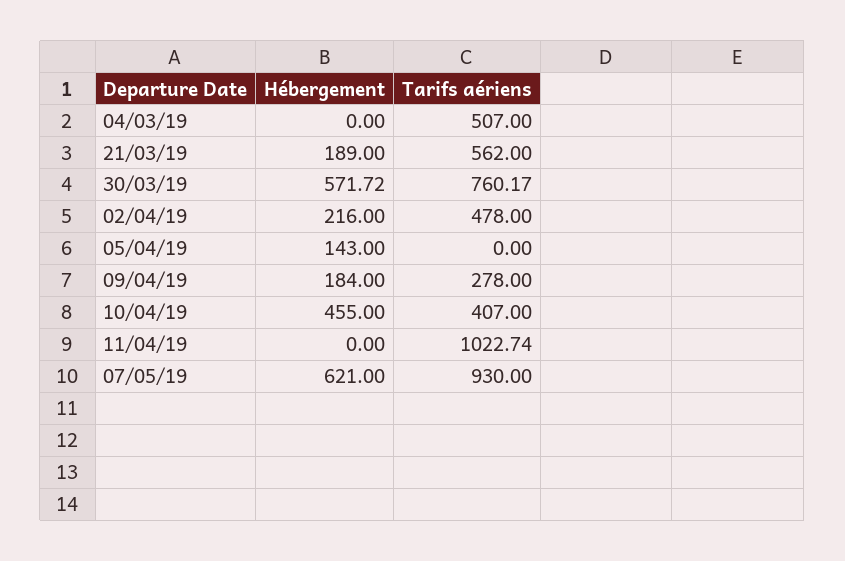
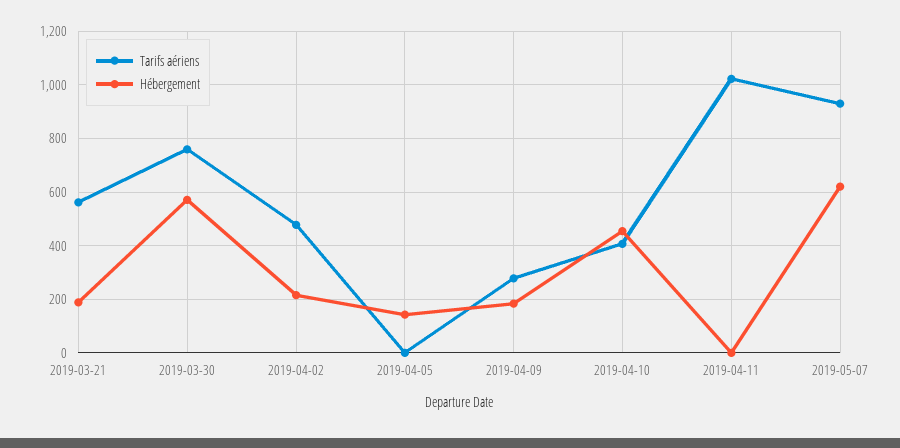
  {
    "Hébergement": {
-     "04/03/19": 0,
      "21/03/19": 189,
      "30/03/19": 571.72,
      "02/04/19": 216,
      "05/04/19": 143,
      "09/04/19": 184,
      "10/04/19": 455,
      "11/04/19": 0,
      "07/05/19": 621
    },
    "Tarifs aériens": {
-     "04/03/19": 507,
      "21/03/19": 562,
      "30/03/19": 760.17,
      "02/04/19": 478,
      "05/04/19": 0,
      "09/04/19": 278,
      "10/04/19": 407,
      "11/04/19": 1022.74,
      "07/05/19": 930
    }
  }

